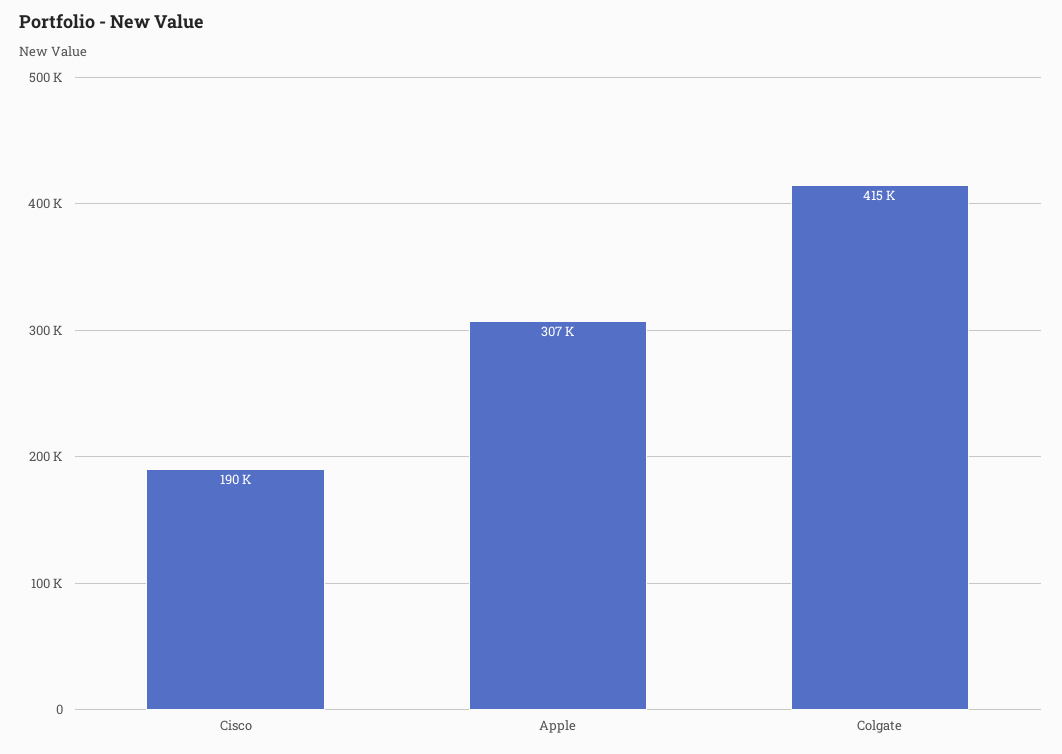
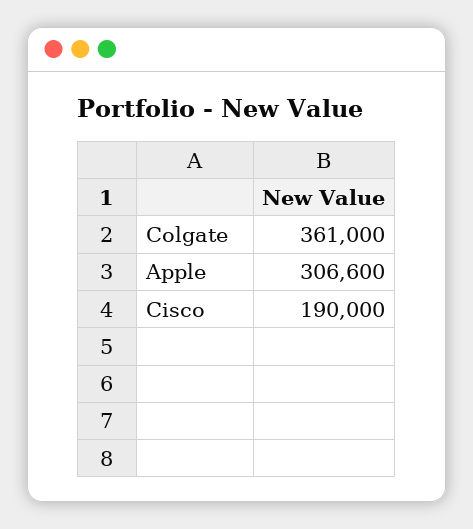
  {
    "Cisco": 190000,
    "Apple": 306600,
-   "Colgate": 415000
+   "Colgate": 361000
  }

